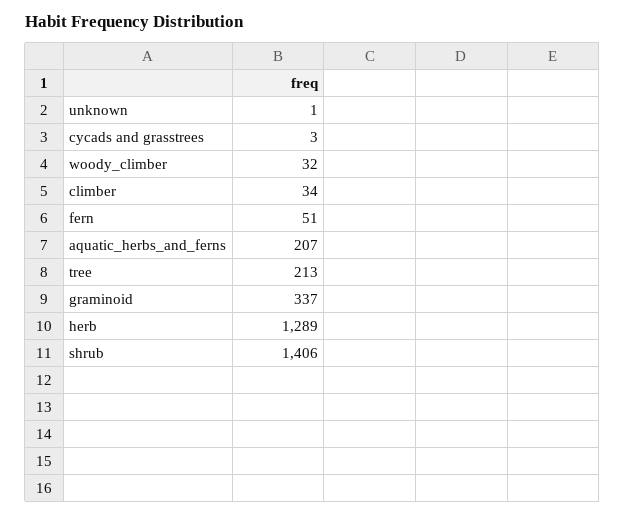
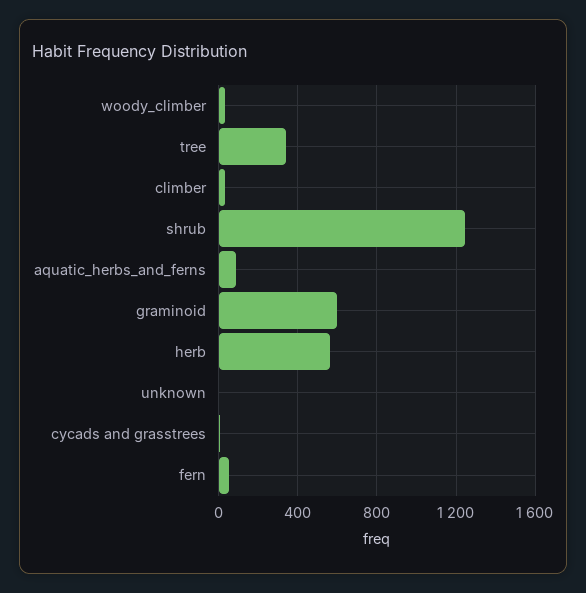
  {
    "unknown": 1,
    "cycads and grasstrees": 3,
    "woody_climber": 32,
    "climber": 34,
    "fern": 51,
-   "aquatic_herbs_and_ferns": 207,
+   "aquatic_herbs_and_ferns": 100,
-   "tree": 213,
+   "tree": 350,
-   "graminoid": 337,
+   "graminoid": 600,
-   "herb": 1289,
+   "herb": 550,
-   "shrub": 1406
+   "shrub": 1250
  }

